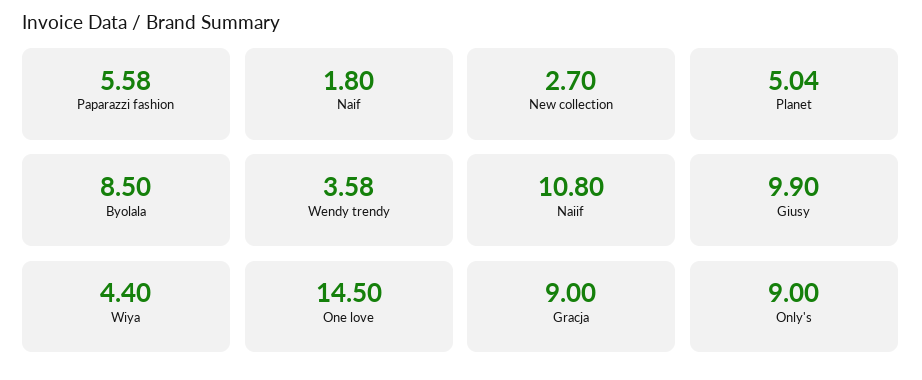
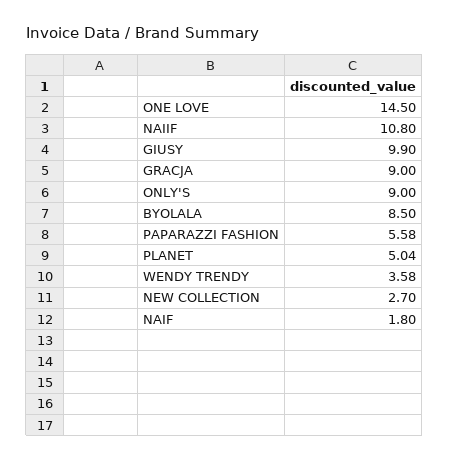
  {
    "Paparazzi fashion": 5.58,
    "Naif": 1.8,
    "New collection": 2.7,
    "Planet": 5.04,
    "Byolala": 8.5,
    "Wendy trendy": 3.58,
    "Naiif": 10.8,
    "Giusy": 9.9,
-   "Wiya": 4.4,
    "One love": 14.5,
    "Gracja": 9,
    "Only's": 9
  }

